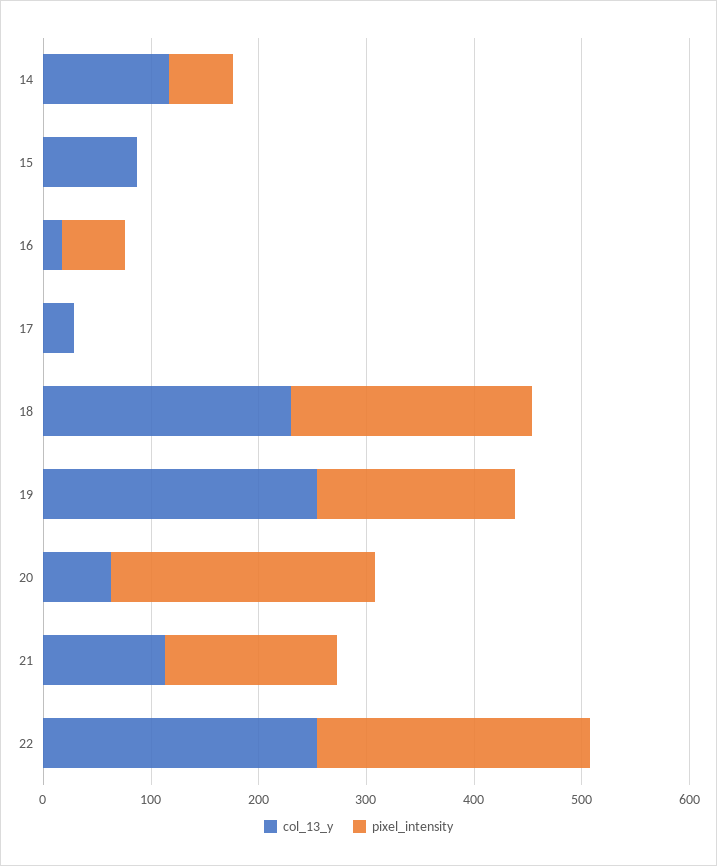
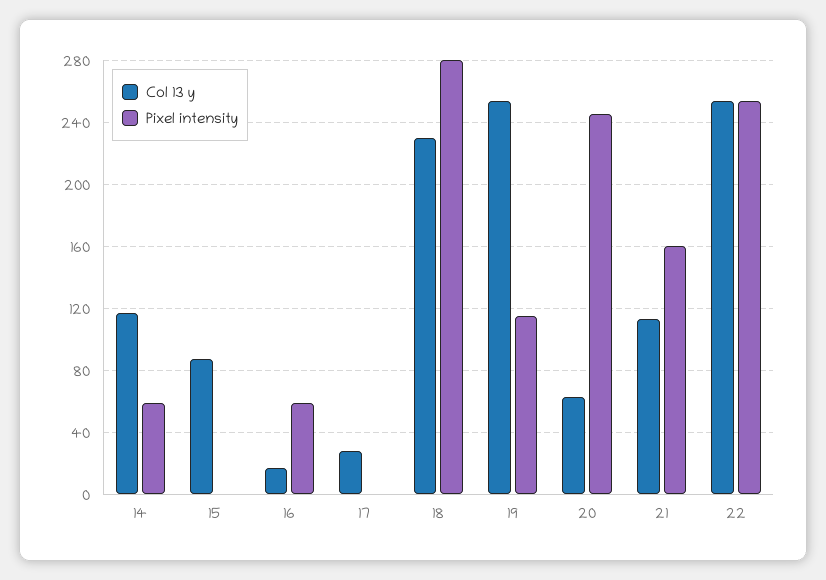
  {
    "col_13_y": {
      "14": 115,
      "15": 85,
      "16": 15,
      "17": 30,
      "18": 230,
      "19": 255,
      "20": 65,
      "21": 115,
      "22": 255
    },
    "pixel_intensity": {
      "14": 60,
      "15": 0,
      "16": 60,
      "17": 0,
-     "18": 220,
+     "18": 280,
-     "19": 180,
+     "19": 115,
      "20": 245,
      "21": 160,
      "22": 255
    }
  }

